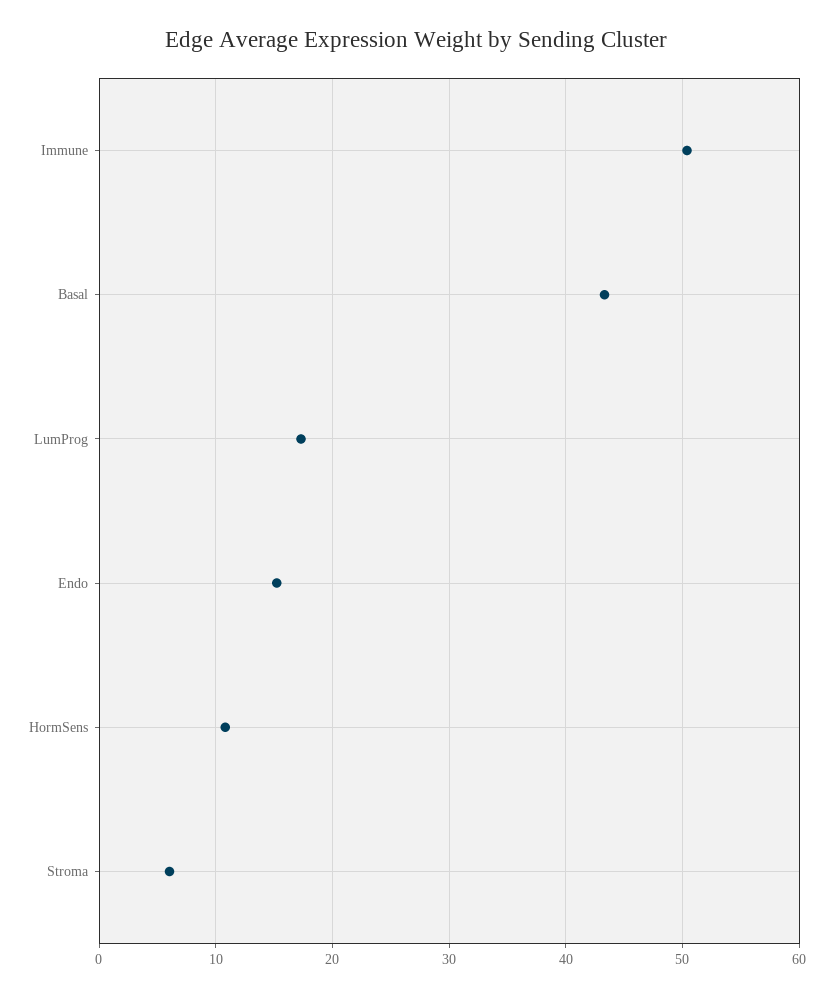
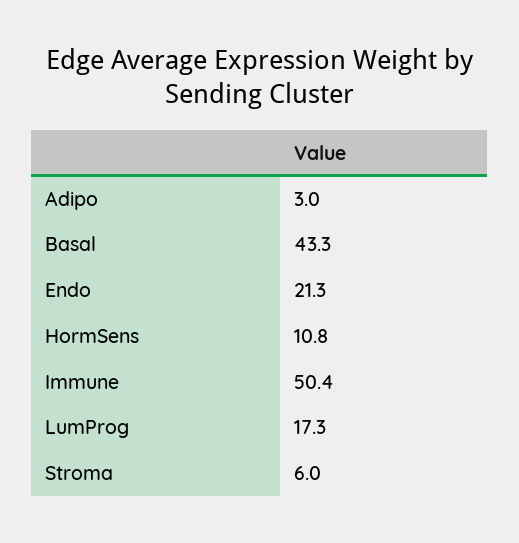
  {
    "Immune": 50.4,
    "Basal": 43.3,
    "LumProg": 17.3,
-   "Endo": 15,
+   "Endo": 21.3,
    "HormSens": 10.8,
-   "Stroma": 6
+   "Stroma": 6,
+   "Adipo": 3
  }

